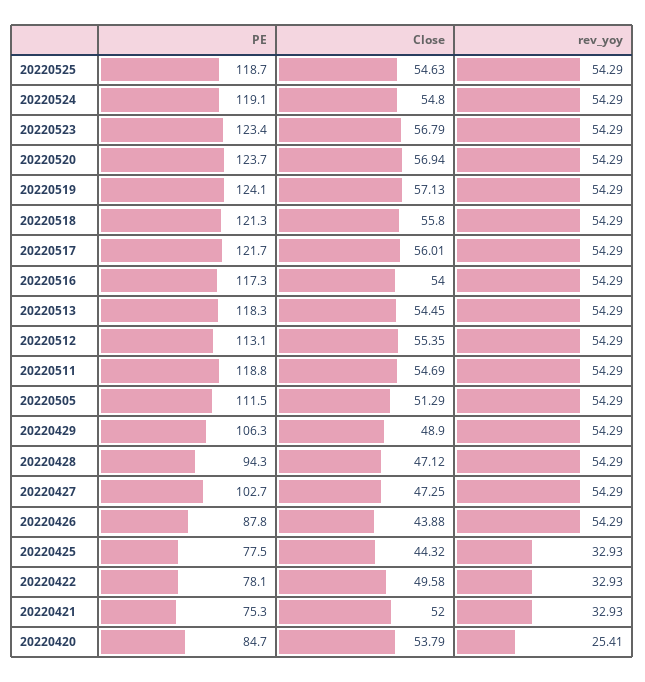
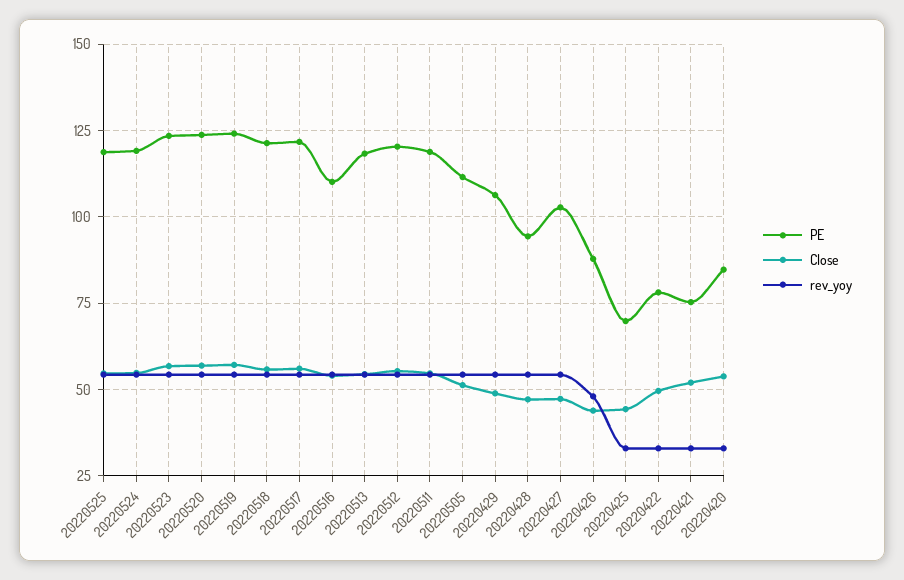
  {
    "PE": {
      "20220525": 118.7,
      "20220524": 119.1,
      "20220523": 123.4,
      "20220520": 123.7,
      "20220519": 124.1,
      "20220518": 121.3,
      "20220517": 121.7,
-     "20220516": 117.3,
+     "20220516": 110,
      "20220513": 118.3,
-     "20220512": 113.1,
+     "20220512": 120,
      "20220511": 118.8,
      "20220505": 111.5,
      "20220429": 106.3,
      "20220428": 94.3,
      "20220427": 102.7,
      "20220426": 87.8,
-     "20220425": 77.5,
+     "20220425": 70,
      "20220422": 78.1,
      "20220421": 75.3,
      "20220420": 84.7
    },
    "Close": {
      "20220525": 54.63,
      "20220524": 54.8,
      "20220523": 56.79,
      "20220520": 56.94,
      "20220519": 57.13,
      "20220518": 55.8,
      "20220517": 56.01,
      "20220516": 54,
      "20220513": 54.45,
      "20220512": 55.35,
      "20220511": 54.69,
      "20220505": 51.29,
      "20220429": 48.9,
      "20220428": 47.12,
      "20220427": 47.25,
      "20220426": 43.88,
      "20220425": 44.32,
      "20220422": 49.58,
      "20220421": 52,
      "20220420": 53.79
    },
    "rev_yoy": {
      "20220525": 54.29,
      "20220524": 54.29,
      "20220523": 54.29,
      "20220520": 54.29,
      "20220519": 54.29,
      "20220518": 54.29,
      "20220517": 54.29,
      "20220516": 54.29,
      "20220513": 54.29,
      "20220512": 54.29,
      "20220511": 54.29,
      "20220505": 54.29,
      "20220429": 54.29,
      "20220428": 54.29,
      "20220427": 54.29,
-     "20220426": 54.29,
+     "20220426": 47.5,
      "20220425": 32.93,
      "20220422": 32.93,
      "20220421": 32.93,
-     "20220420": 25.41
+     "20220420": 32.5
    }
  }

